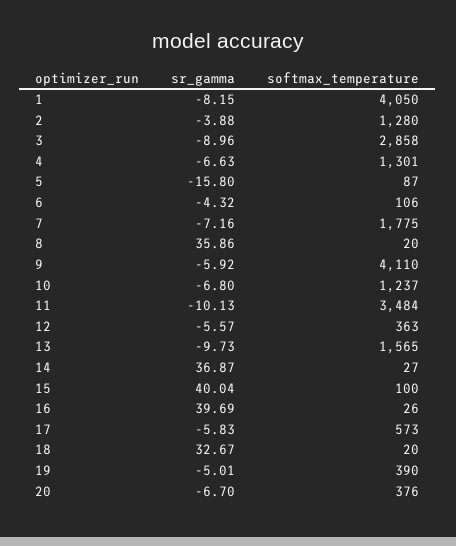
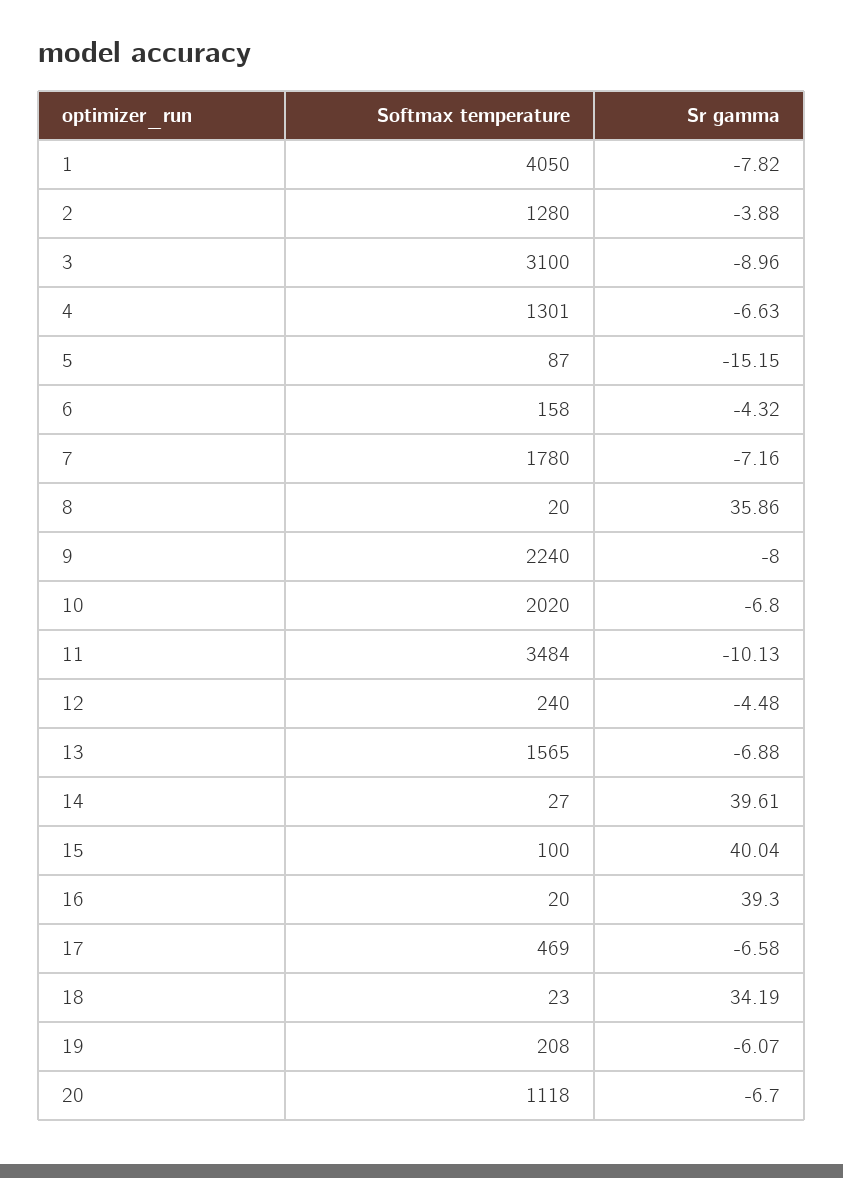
  {
    "sr_gamma": {
-     "1": -8.15,
+     "1": -7.82,
      "2": -3.88,
      "3": -8.96,
      "4": -6.63,
-     "5": -15.8,
+     "5": -15.15,
      "6": -4.32,
      "7": -7.16,
      "8": 35.86,
-     "9": -5.92,
+     "9": -8,
      "10": -6.8,
      "11": -10.13,
-     "12": -5.57,
+     "12": -4.48,
-     "13": -9.73,
+     "13": -6.88,
-     "14": 36.87,
+     "14": 39.61,
      "15": 40.04,
-     "16": 39.69,
+     "16": 39.3,
-     "17": -5.83,
+     "17": -6.58,
-     "18": 32.67,
+     "18": 34.19,
-     "19": -5.01,
+     "19": -6.07,
      "20": -6.7
    },
    "softmax_temperature": {
      "1": 4050,
      "2": 1280,
-     "3": 2858,
+     "3": 3100,
      "4": 1301,
      "5": 87,
-     "6": 106,
+     "6": 158,
-     "7": 1775,
+     "7": 1780,
      "8": 20,
-     "9": 4110,
+     "9": 2240,
-     "10": 1237,
+     "10": 2020,
      "11": 3484,
-     "12": 363,
+     "12": 240,
      "13": 1565,
      "14": 27,
      "15": 100,
-     "16": 26,
+     "16": 20,
-     "17": 573,
+     "17": 469,
-     "18": 20,
+     "18": 23,
-     "19": 390,
+     "19": 208,
-     "20": 376
+     "20": 1118
    }
  }

